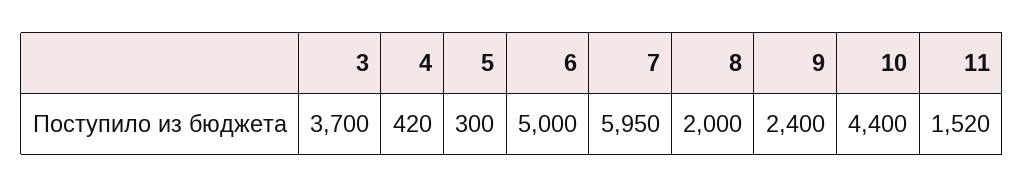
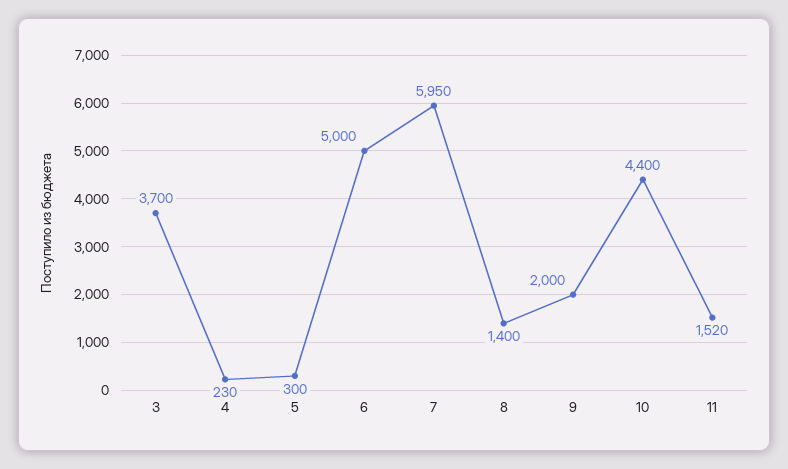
  {
    "3": 3700,
-   "4": 420,
+   "4": 230,
    "5": 300,
    "6": 5000,
    "7": 5950,
-   "8": 2000,
+   "8": 1400,
-   "9": 2400,
+   "9": 2000,
    "10": 4400,
    "11": 1520
  }

